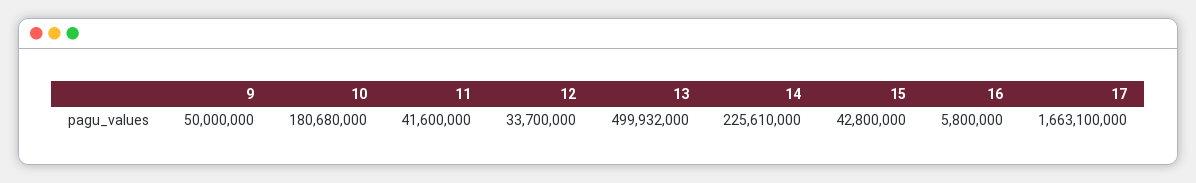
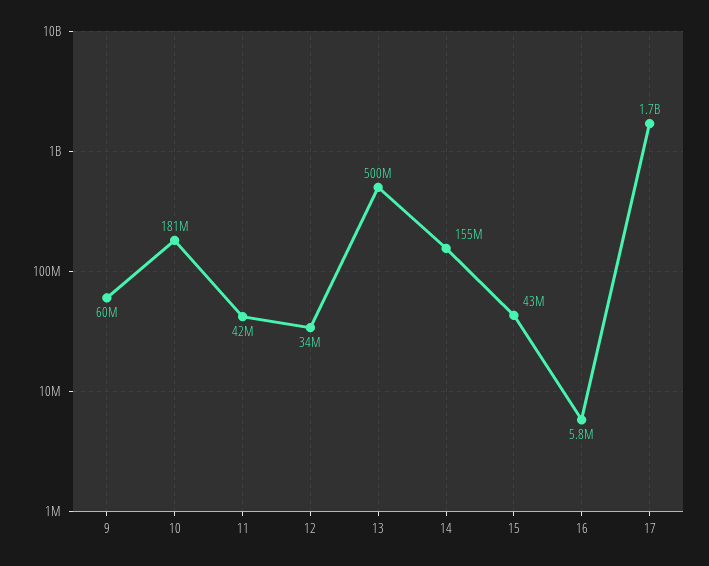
  {
-   "9": 50000000,
+   "9": 60000000,
    "10": 180680000,
    "11": 41600000,
    "12": 33700000,
    "13": 499932000,
-   "14": 225610000,
+   "14": 155000000,
    "15": 42800000,
    "16": 5800000,
    "17": 1663100000
  }

